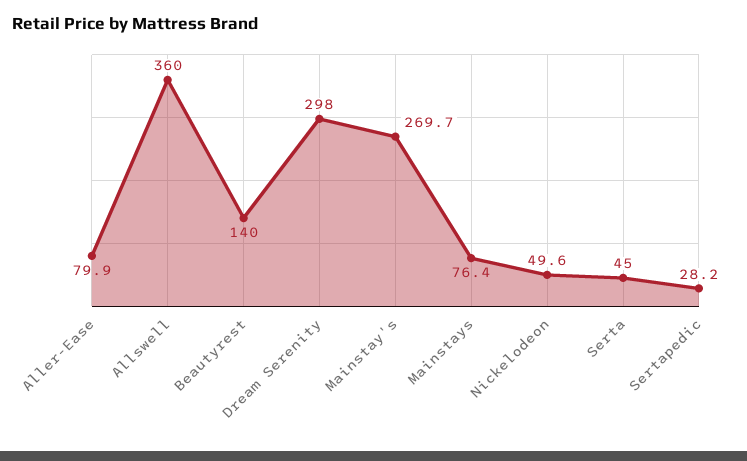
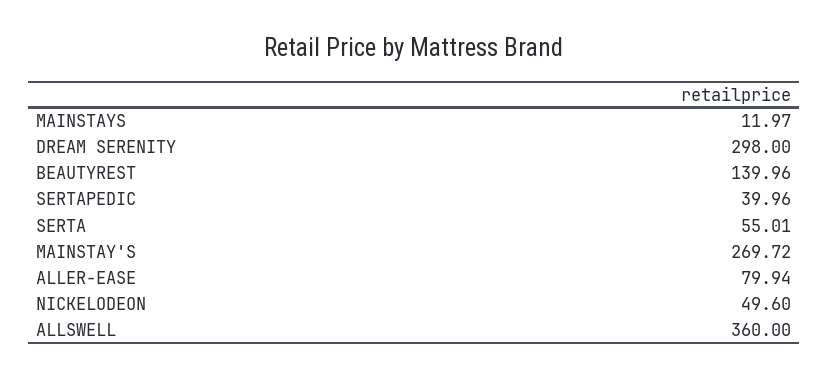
  {
    "Aller-Ease": 79.94,
    "Allswell": 360,
    "Beautyrest": 139.96,
    "Dream Serenity": 298,
    "Mainstay's": 269.72,
-   "Mainstays": 76.4,
+   "Mainstays": 11.97,
    "Nickelodeon": 49.6,
-   "Serta": 45,
+   "Serta": 55.01,
-   "Sertapedic": 28.2
+   "Sertapedic": 39.96
  }

